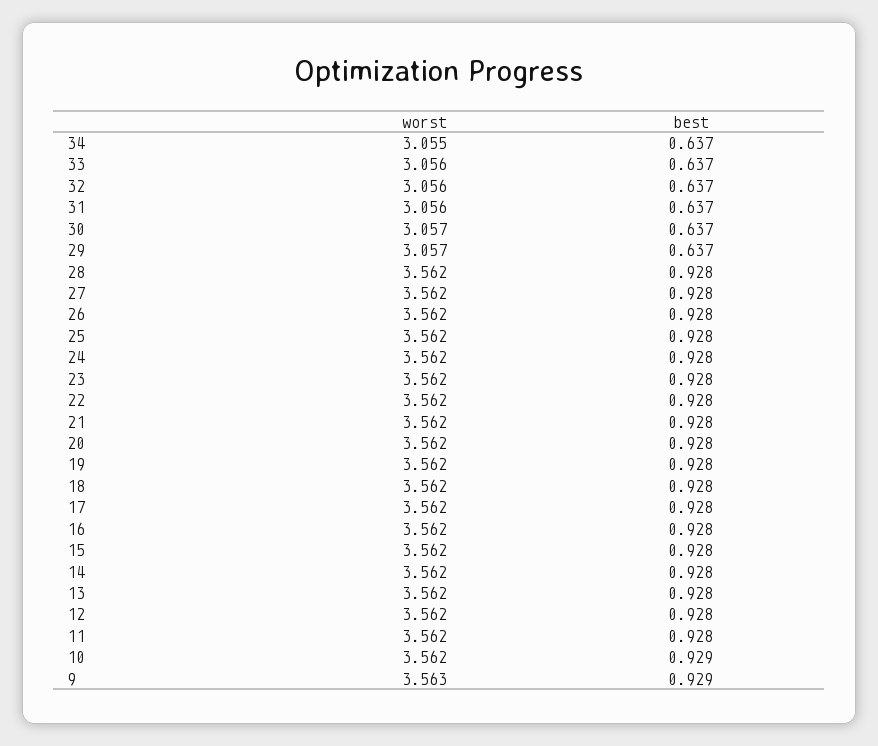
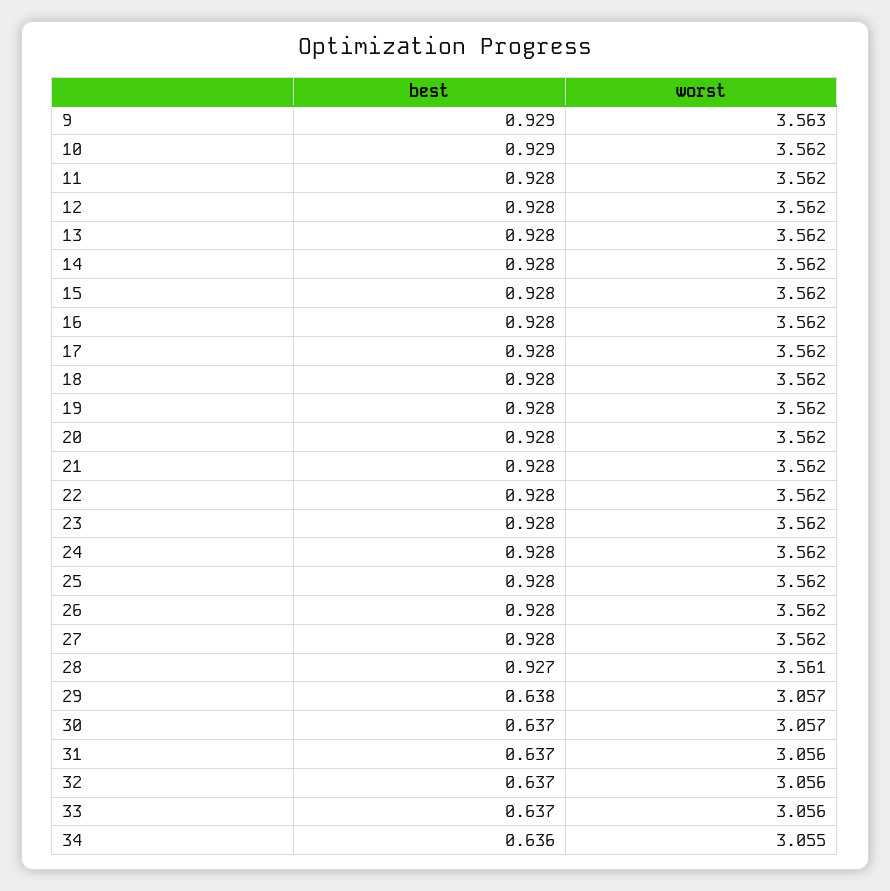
  {
    "worst": {
      "34": 3.055,
      "33": 3.056,
      "32": 3.056,
      "31": 3.056,
      "30": 3.057,
      "29": 3.057,
-     "28": 3.562,
+     "28": 3.561,
      "27": 3.562,
      "26": 3.562,
      "25": 3.562,
      "24": 3.562,
      "23": 3.562,
      "22": 3.562,
      "21": 3.562,
      "20": 3.562,
      "19": 3.562,
      "18": 3.562,
      "17": 3.562,
      "16": 3.562,
      "15": 3.562,
      "14": 3.562,
      "13": 3.562,
      "12": 3.562,
      "11": 3.562,
      "10": 3.562,
      "9": 3.563
    },
    "best": {
-     "34": 0.637,
+     "34": 0.636,
      "33": 0.637,
      "32": 0.637,
      "31": 0.637,
      "30": 0.637,
-     "29": 0.637,
+     "29": 0.638,
-     "28": 0.928,
+     "28": 0.927,
      "27": 0.928,
      "26": 0.928,
      "25": 0.928,
      "24": 0.928,
      "23": 0.928,
      "22": 0.928,
      "21": 0.928,
      "20": 0.928,
      "19": 0.928,
      "18": 0.928,
      "17": 0.928,
      "16": 0.928,
      "15": 0.928,
      "14": 0.928,
      "13": 0.928,
      "12": 0.928,
      "11": 0.928,
      "10": 0.929,
      "9": 0.929
    }
  }

